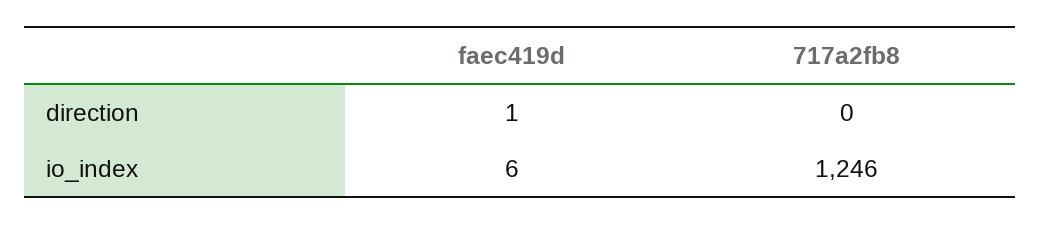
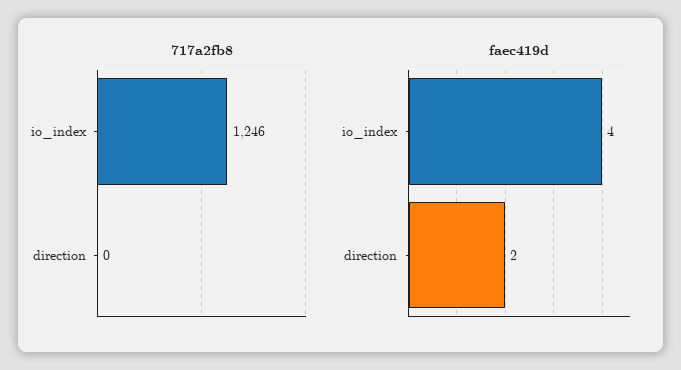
  {
    "faec419d": {
-     "direction": 1,
+     "direction": 2,
-     "io_index": 6
+     "io_index": 4
    },
    "717a2fb8": {
      "direction": 0,
      "io_index": 1246
    }
  }

